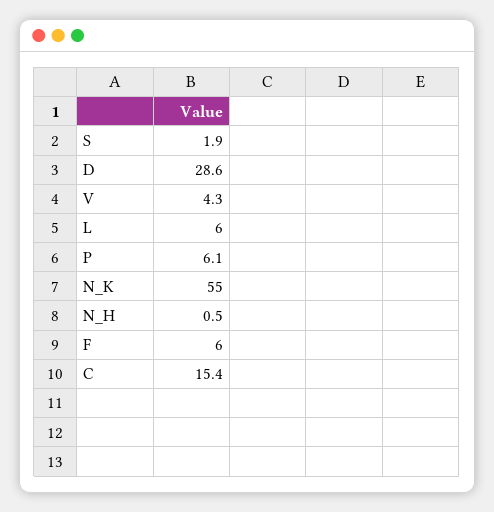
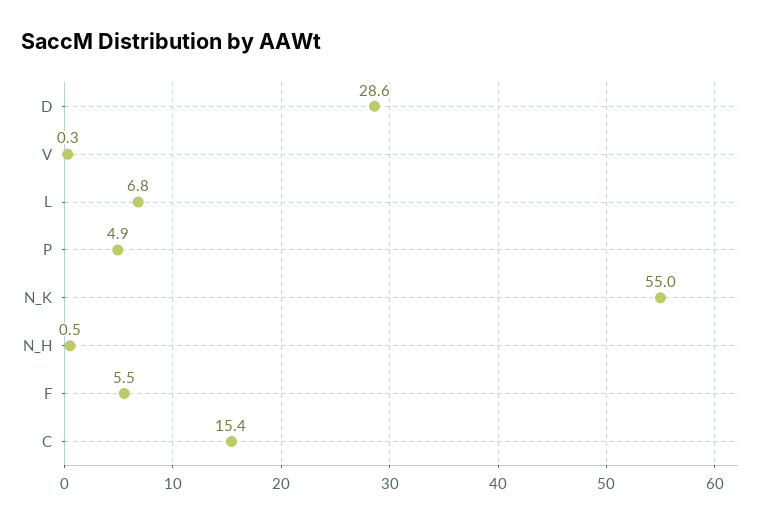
  {
-   "S": 1.9,
    "D": 28.6,
-   "V": 4.3,
+   "V": 0.3,
-   "L": 6,
+   "L": 6.8,
-   "P": 6.1,
+   "P": 4.9,
    "N_K": 55,
    "N_H": 0.5,
-   "F": 6,
+   "F": 5.5,
    "C": 15.4
  }

